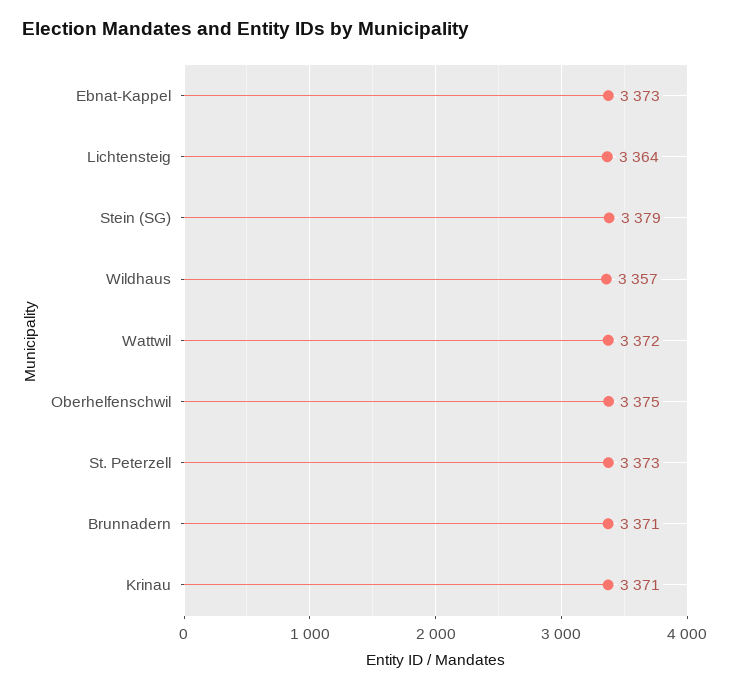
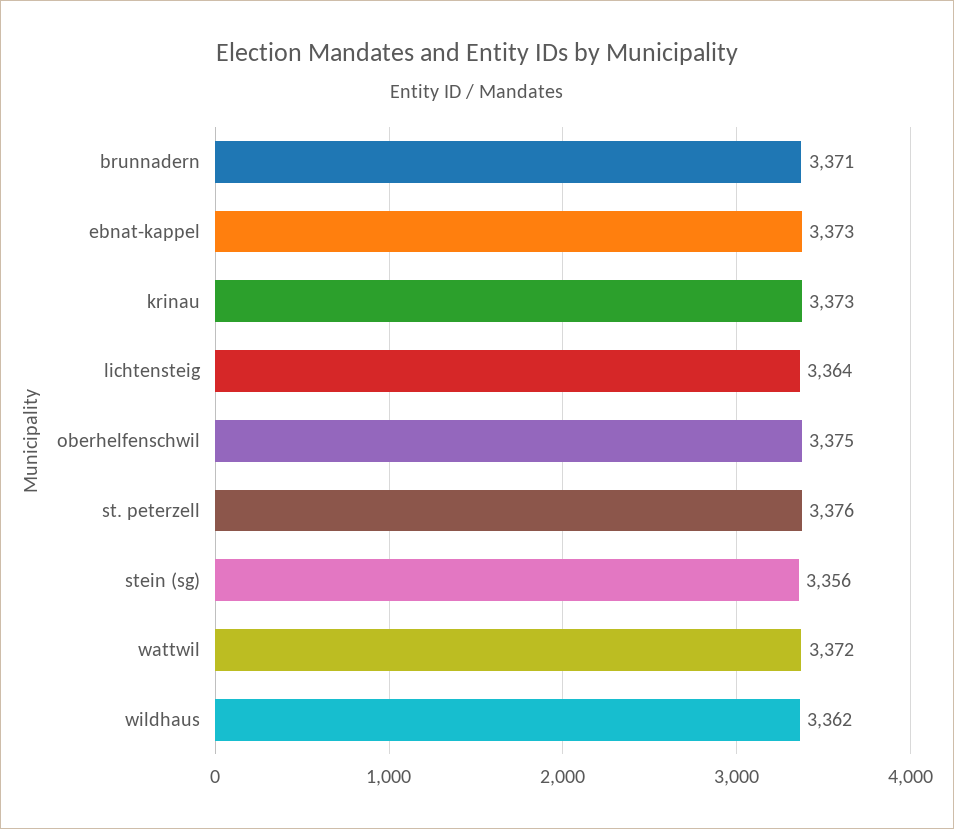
  {
    "Ebnat-Kappel": 3373,
    "Lichtensteig": 3364,
-   "Stein (SG)": 3379,
+   "Stein (SG)": 3356,
-   "Wildhaus": 3357,
+   "Wildhaus": 3362,
    "Wattwil": 3372,
    "Oberhelfenschwil": 3375,
-   "St. Peterzell": 3373,
+   "St. Peterzell": 3376,
    "Brunnadern": 3371,
-   "Krinau": 3371
+   "Krinau": 3373
  }

